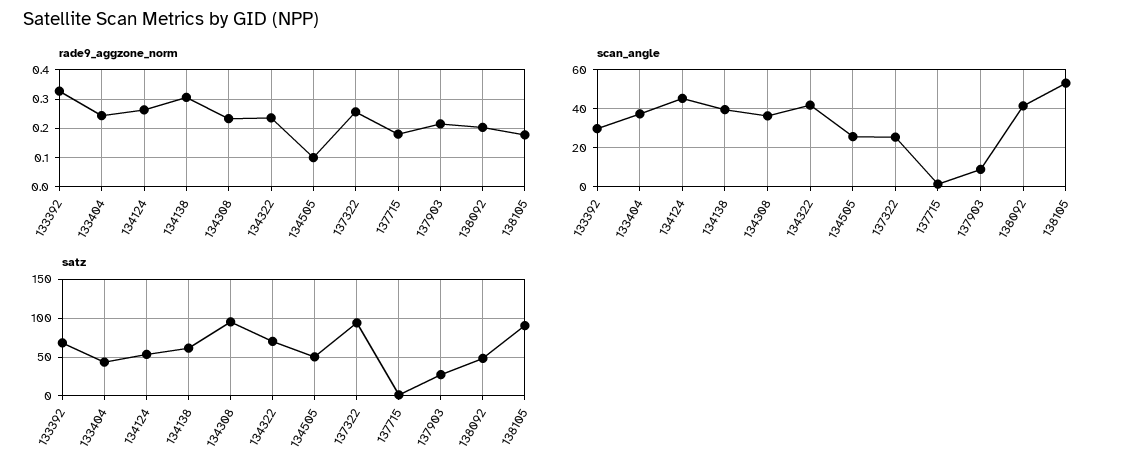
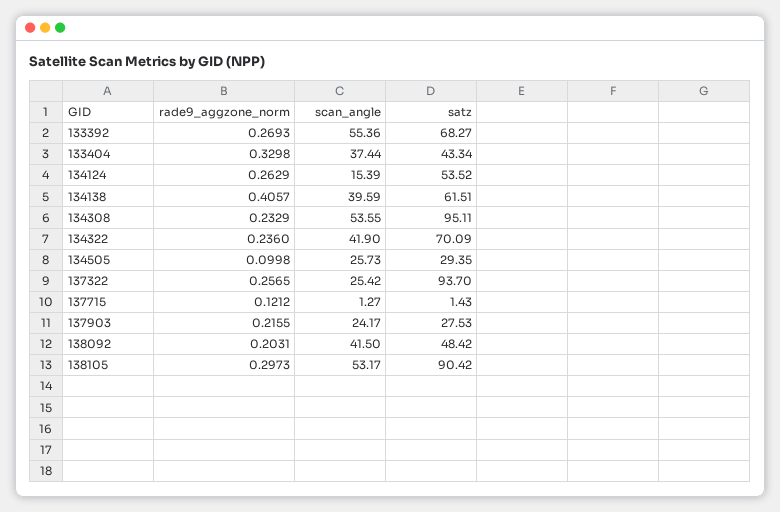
  {
    "rade9_aggzone_norm": {
-     "133392": 0.325,
+     "133392": 0.2693,
-     "133404": 0.25,
+     "133404": 0.3298,
      "134124": 0.2629,
-     "134138": 0.3,
+     "134138": 0.4057,
      "134308": 0.2329,
      "134322": 0.236,
      "134505": 0.0998,
      "137322": 0.2565,
-     "137715": 0.175,
+     "137715": 0.1212,
      "137903": 0.2155,
      "138092": 0.2031,
-     "138105": 0.175
+     "138105": 0.2973
    },
    "scan_angle": {
-     "133392": 30,
+     "133392": 55.36,
      "133404": 37.44,
-     "134124": 45,
+     "134124": 15.39,
      "134138": 39.59,
-     "134308": 35,
+     "134308": 53.55,
      "134322": 41.9,
      "134505": 25.73,
      "137322": 25.42,
      "137715": 1.27,
-     "137903": 10,
+     "137903": 24.17,
      "138092": 41.5,
      "138105": 53.17
    },
    "satz": {
      "133392": 68.27,
      "133404": 43.34,
      "134124": 53.52,
      "134138": 61.51,
      "134308": 95.11,
      "134322": 70.09,
-     "134505": 50,
+     "134505": 29.35,
      "137322": 93.7,
      "137715": 1.43,
      "137903": 27.53,
      "138092": 48.42,
      "138105": 90.42
    }
  }

